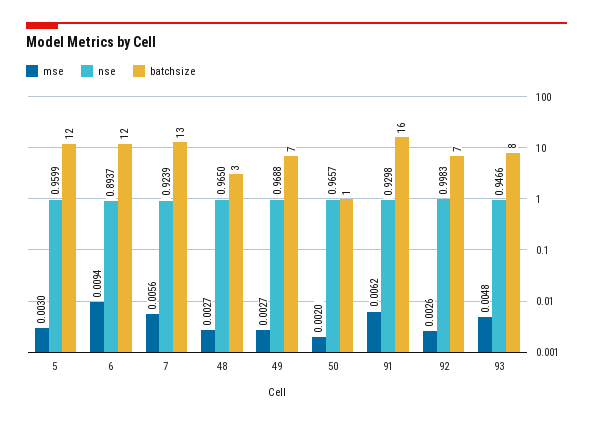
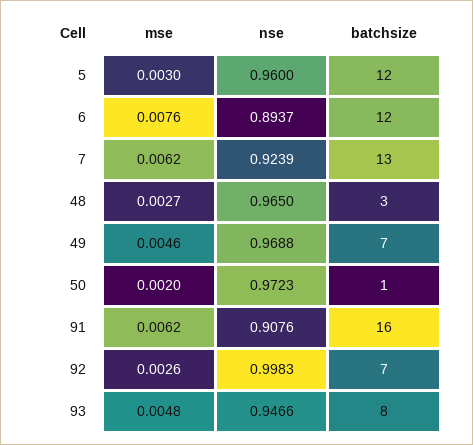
  {
    "mse": {
      "5": 0.003,
-     "6": 0.0094,
+     "6": 0.0076,
-     "7": 0.0056,
+     "7": 0.0062,
      "48": 0.0027,
-     "49": 0.0027,
+     "49": 0.0046,
      "50": 0.002,
      "91": 0.0062,
      "92": 0.0026,
      "93": 0.0048
    },
    "nse": {
-     "5": 0.9599,
+     "5": 0.96,
      "6": 0.8937,
      "7": 0.9239,
      "48": 0.965,
      "49": 0.9688,
-     "50": 0.9657,
+     "50": 0.9723,
-     "91": 0.9298,
+     "91": 0.9076,
      "92": 0.9983,
      "93": 0.9466
    },
    "batchsize": {
      "5": 12,
      "6": 12,
      "7": 13,
      "48": 3,
      "49": 7,
      "50": 1,
      "91": 16,
      "92": 7,
      "93": 8
    }
  }

